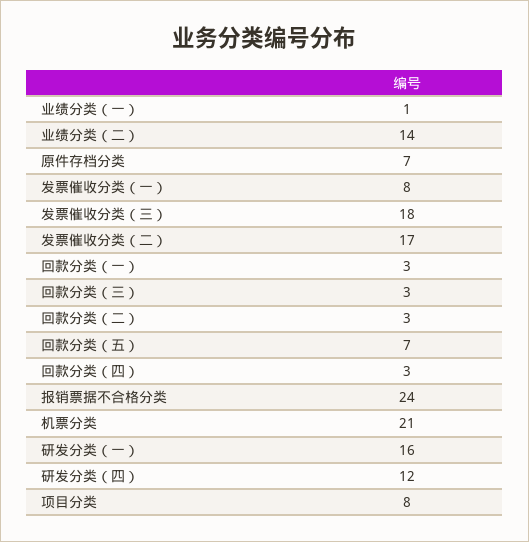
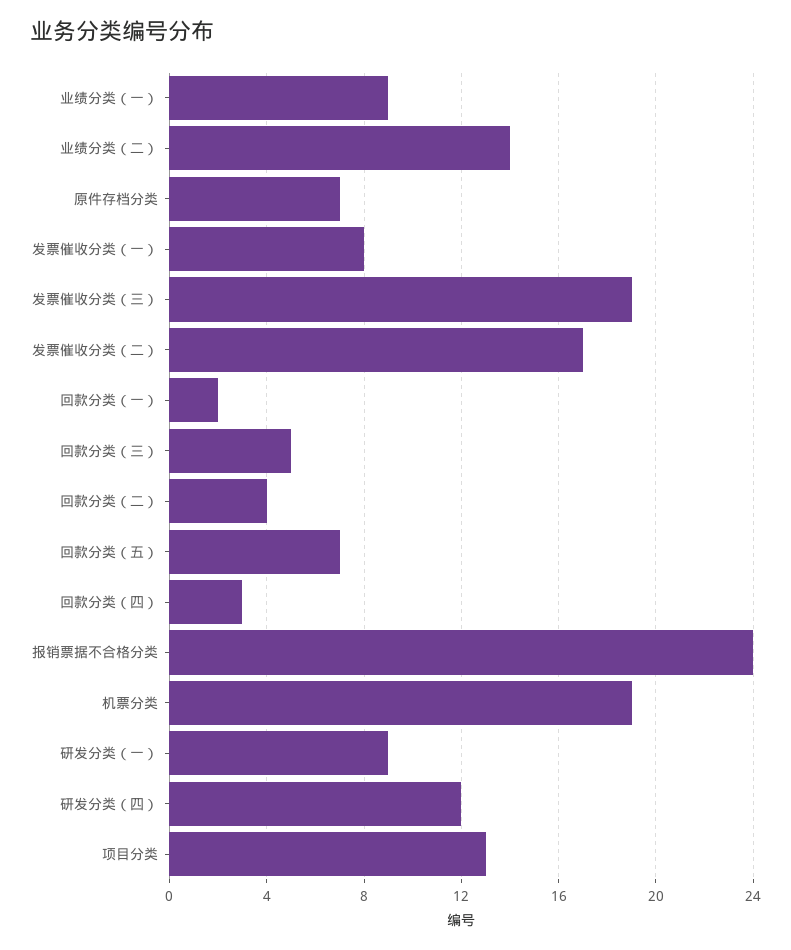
  {
-   "业绩分类（一）": 1,
+   "业绩分类（一）": 9,
    "业绩分类（二）": 14,
    "原件存档分类": 7,
    "发票催收分类（一）": 8,
-   "发票催收分类（三）": 18,
+   "发票催收分类（三）": 19,
    "发票催收分类（二）": 17,
-   "回款分类（一）": 3,
+   "回款分类（一）": 2,
-   "回款分类（三）": 3,
+   "回款分类（三）": 5,
-   "回款分类（二）": 3,
+   "回款分类（二）": 4,
    "回款分类（五）": 7,
    "回款分类（四）": 3,
    "报销票据不合格分类": 24,
-   "机票分类": 21,
+   "机票分类": 19,
-   "研发分类（一）": 16,
+   "研发分类（一）": 9,
    "研发分类（四）": 12,
-   "项目分类": 8
+   "项目分类": 13
  }

